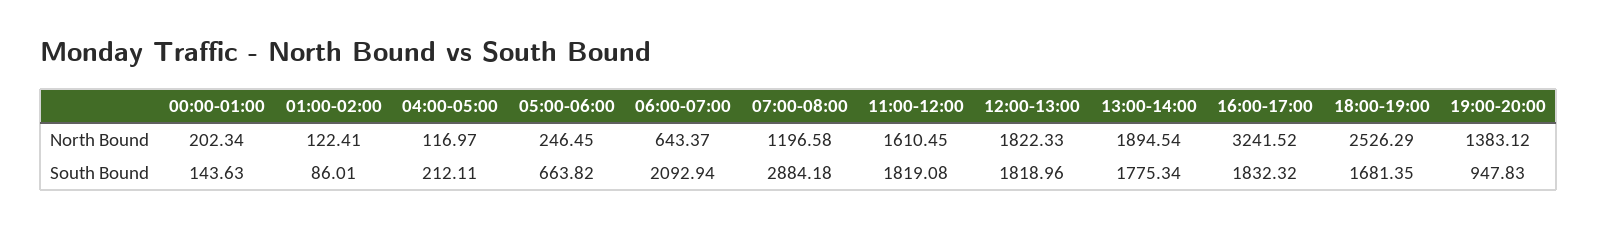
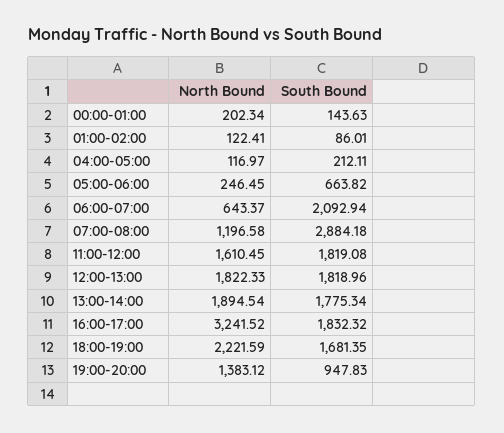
  {
    "00:00-01:00": {
      "North Bound": 202.34,
      "South Bound": 143.63
    },
    "01:00-02:00": {
      "North Bound": 122.41,
      "South Bound": 86.01
    },
    "04:00-05:00": {
      "North Bound": 116.97,
      "South Bound": 212.11
    },
    "05:00-06:00": {
      "North Bound": 246.45,
      "South Bound": 663.82
    },
    "06:00-07:00": {
      "North Bound": 643.37,
      "South Bound": 2092.94
    },
    "07:00-08:00": {
      "North Bound": 1196.58,
      "South Bound": 2884.18
    },
    "11:00-12:00": {
      "North Bound": 1610.45,
      "South Bound": 1819.08
    },
    "12:00-13:00": {
      "North Bound": 1822.33,
      "South Bound": 1818.96
    },
    "13:00-14:00": {
      "North Bound": 1894.54,
      "South Bound": 1775.34
    },
    "16:00-17:00": {
      "North Bound": 3241.52,
      "South Bound": 1832.32
    },
    "18:00-19:00": {
-     "North Bound": 2526.29,
+     "North Bound": 2221.59,
      "South Bound": 1681.35
    },
    "19:00-20:00": {
      "North Bound": 1383.12,
      "South Bound": 947.83
    }
  }

